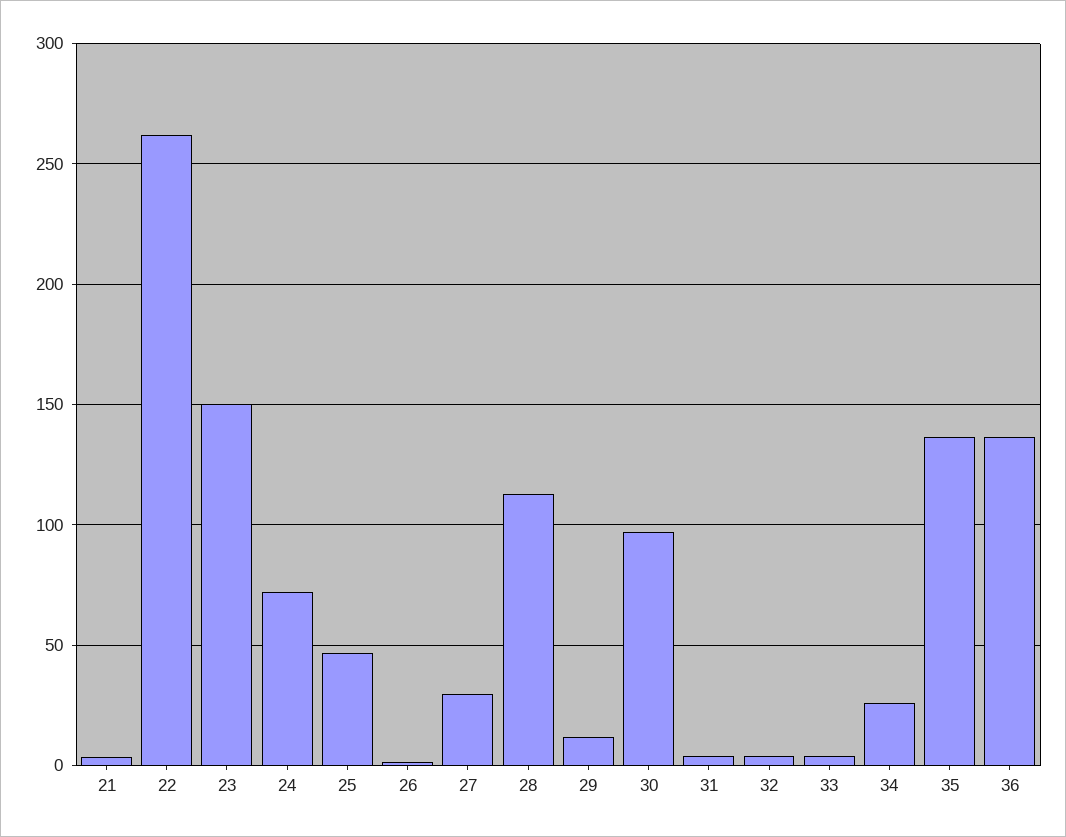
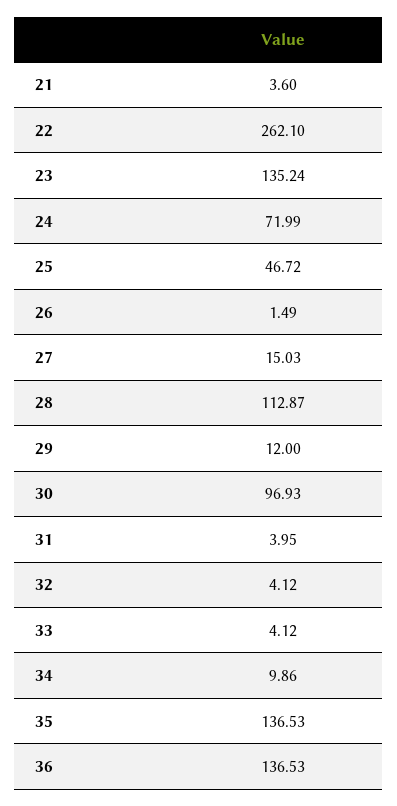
  {
    "21": 3.6,
    "22": 262.1,
-   "23": 150,
+   "23": 135.24,
    "24": 71.99,
    "25": 46.72,
    "26": 1.49,
-   "27": 30,
+   "27": 15.03,
    "28": 112.87,
    "29": 12,
    "30": 96.93,
    "31": 3.95,
    "32": 4.12,
    "33": 4.12,
-   "34": 25,
+   "34": 9.86,
    "35": 136.53,
    "36": 136.53
  }

